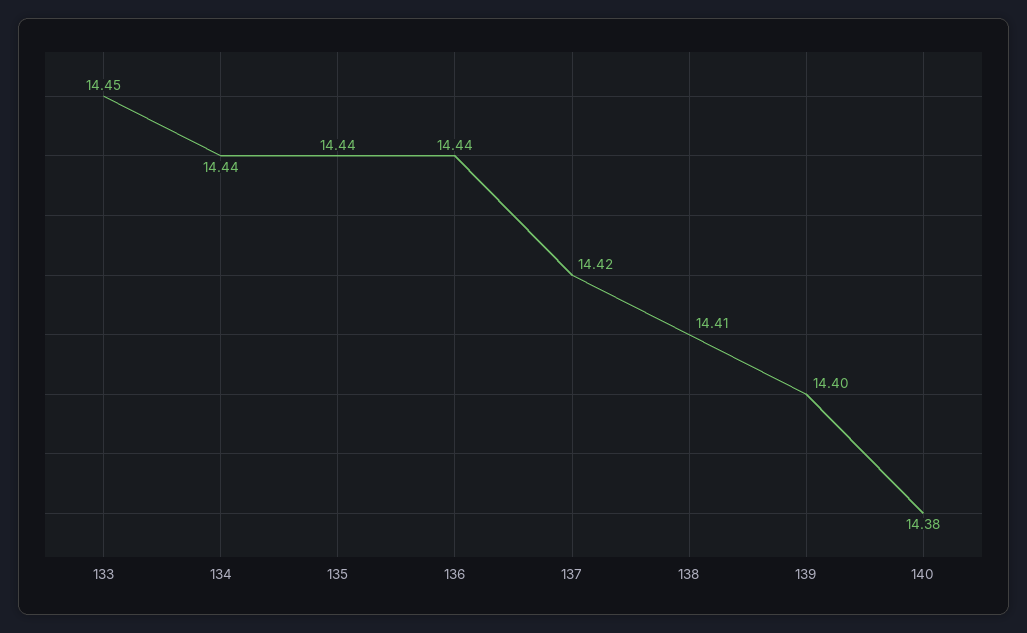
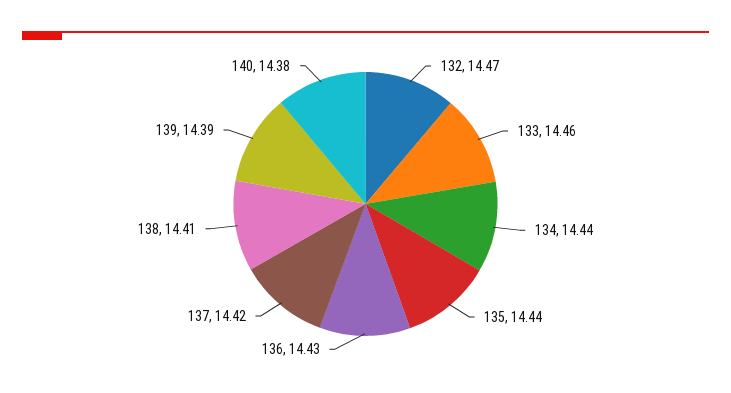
  {
-   "133": 14.45,
+   "133": 14.46,
    "134": 14.44,
    "135": 14.44,
-   "136": 14.44,
+   "136": 14.43,
    "137": 14.42,
    "138": 14.41,
-   "139": 14.4,
+   "139": 14.39,
-   "140": 14.38
+   "140": 14.38,
+   "132": 14.47
  }

